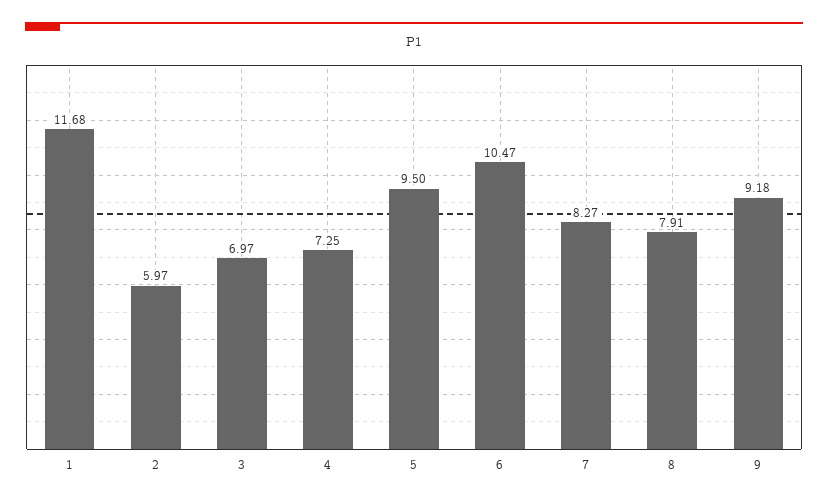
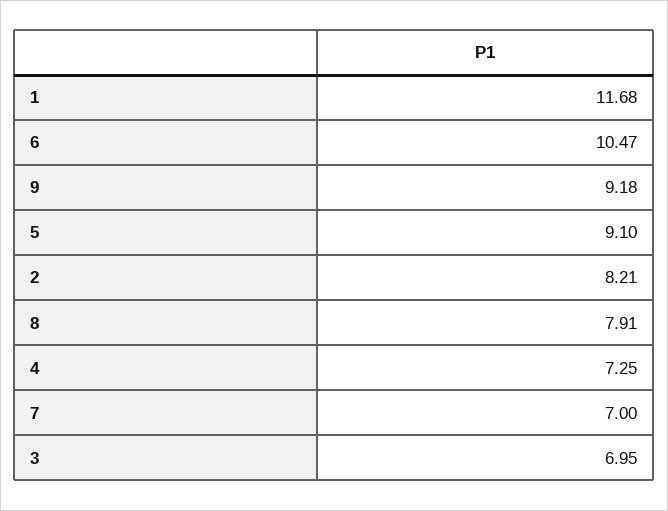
  {
    "1": 11.68,
-   "2": 5.97,
+   "2": 8.21,
-   "3": 6.97,
+   "3": 6.95,
    "4": 7.25,
-   "5": 9.5,
+   "5": 9.1,
    "6": 10.47,
-   "7": 8.27,
+   "7": 7,
    "8": 7.91,
    "9": 9.18
  }

